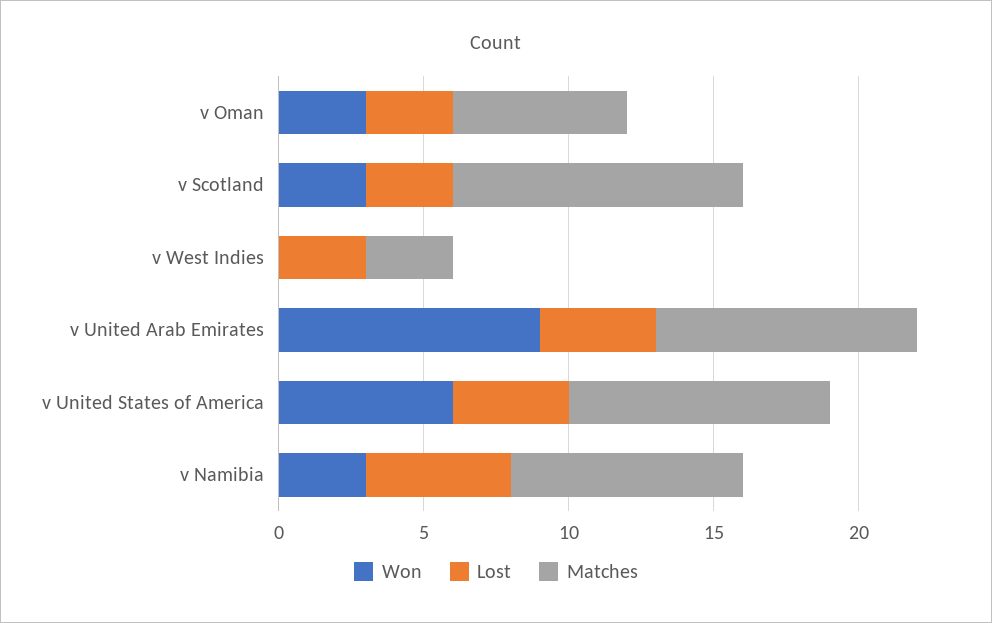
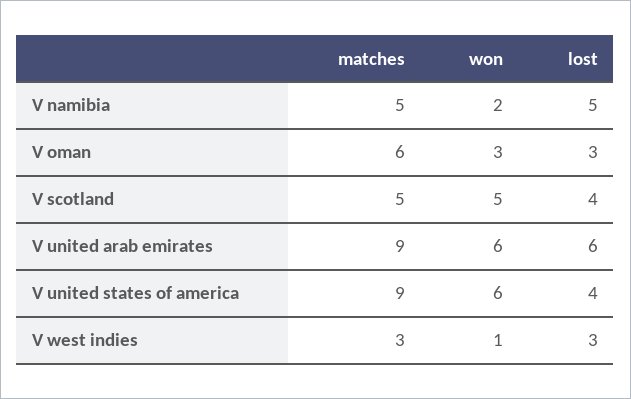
  {
    "Won": {
      "v Oman": 3,
-     "v Scotland": 3,
+     "v Scotland": 5,
-     "v West Indies": 0,
+     "v West Indies": 1,
-     "v United Arab Emirates": 9,
+     "v United Arab Emirates": 6,
      "v United States of America": 6,
-     "v Namibia": 3
+     "v Namibia": 2
    },
    "Lost": {
      "v Oman": 3,
-     "v Scotland": 3,
+     "v Scotland": 4,
      "v West Indies": 3,
-     "v United Arab Emirates": 4,
+     "v United Arab Emirates": 6,
      "v United States of America": 4,
      "v Namibia": 5
    },
    "Matches": {
      "v Oman": 6,
-     "v Scotland": 10,
+     "v Scotland": 5,
      "v West Indies": 3,
      "v United Arab Emirates": 9,
      "v United States of America": 9,
-     "v Namibia": 8
+     "v Namibia": 5
    }
  }

